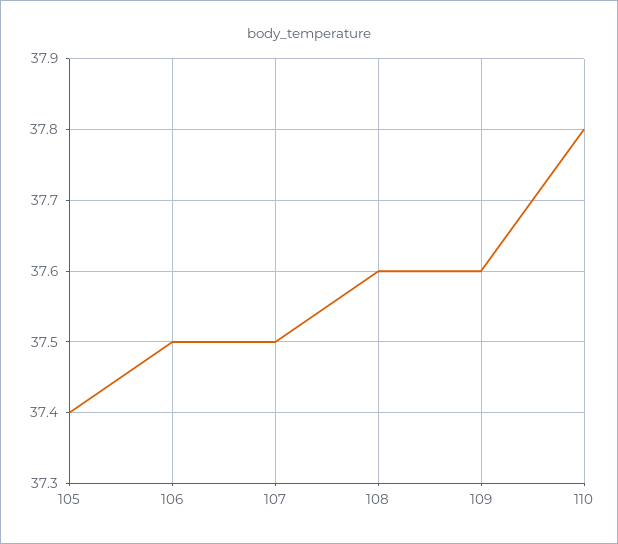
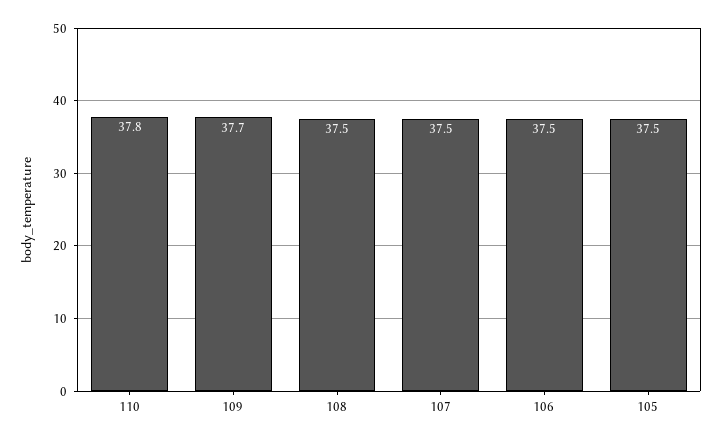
  {
-   "105": 37.4,
+   "105": 37.5,
    "106": 37.5,
    "107": 37.5,
-   "108": 37.6,
+   "108": 37.5,
-   "109": 37.6,
+   "109": 37.7,
    "110": 37.8
  }

